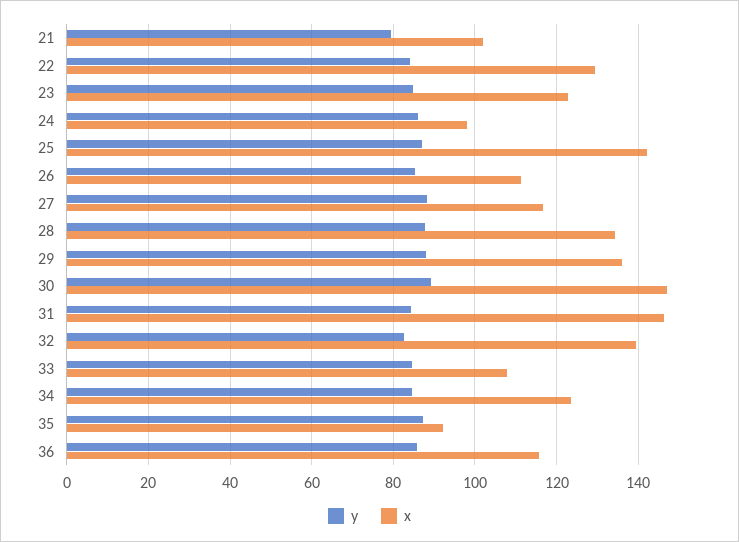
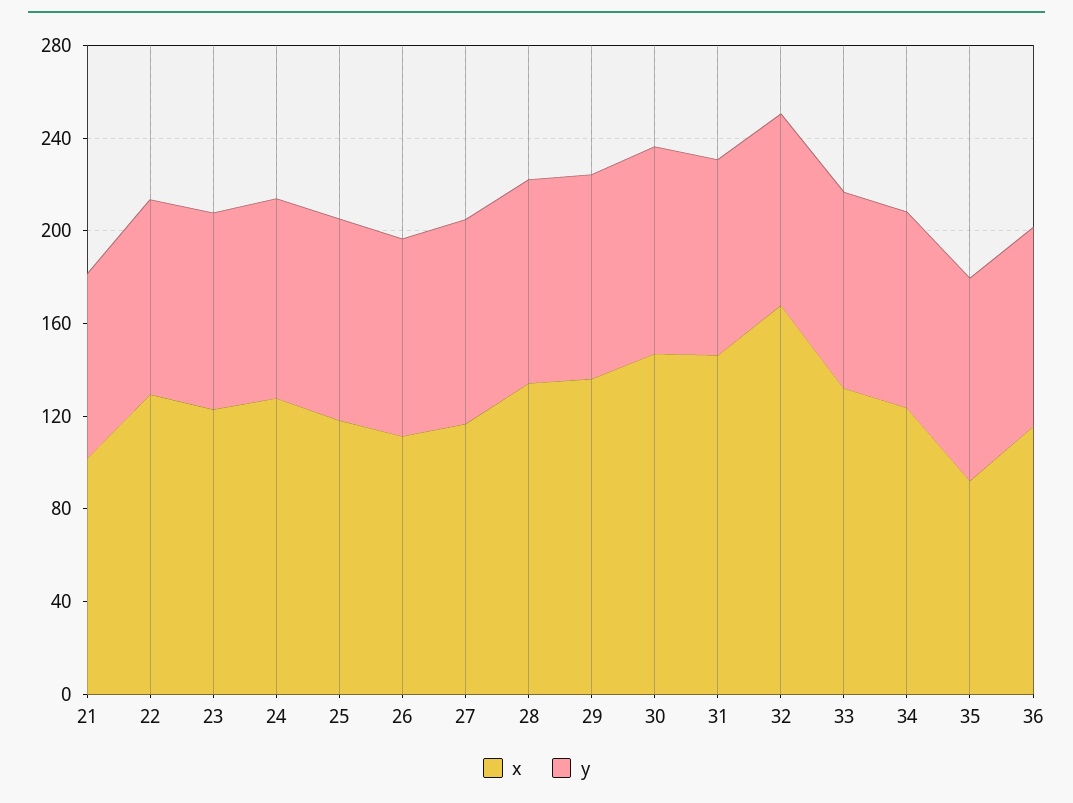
  {
    "y": {
      "21": 80,
      "22": 84,
      "23": 84,
      "24": 86,
      "25": 88,
      "26": 86,
      "27": 88,
      "28": 88,
      "29": 88,
      "30": 90,
      "31": 84,
      "32": 82,
      "33": 84,
      "34": 84,
      "35": 88,
      "36": 86
    },
    "x": {
      "21": 102,
      "22": 130,
      "23": 122,
-     "24": 98,
+     "24": 130,
-     "25": 142,
+     "25": 120,
      "26": 112,
      "27": 116,
      "28": 134,
      "29": 136,
      "30": 148,
      "31": 146,
-     "32": 140,
+     "32": 170,
-     "33": 108,
+     "33": 130,
      "34": 124,
      "35": 92,
      "36": 116
    }
  }

